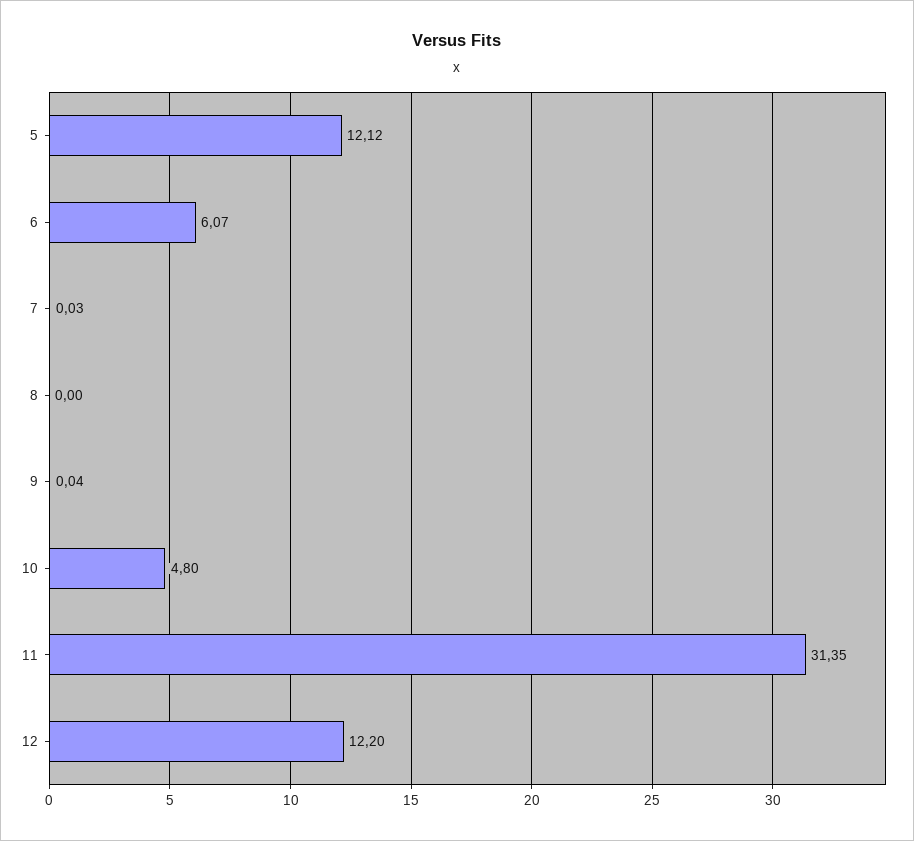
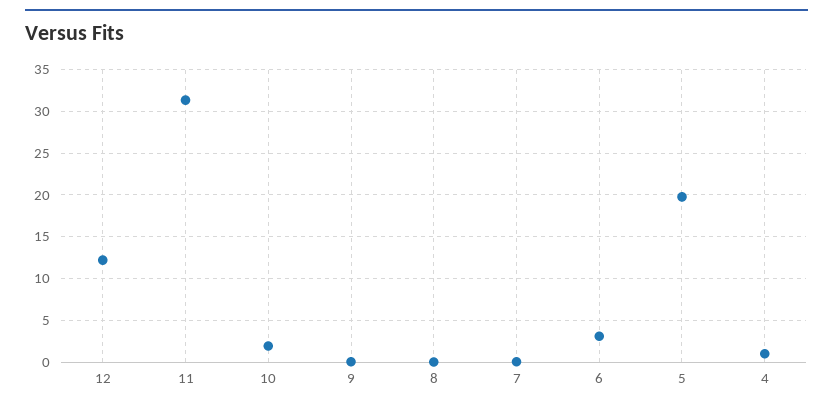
  {
-   "5": 12.12,
+   "5": 20,
-   "6": 6.07,
+   "6": 3,
    "7": 0.03,
    "8": 0,
    "9": 0.04,
-   "10": 4.8,
+   "10": 2,
    "11": 31.35,
-   "12": 12.2
+   "12": 12.2,
+   "4": 1
  }

